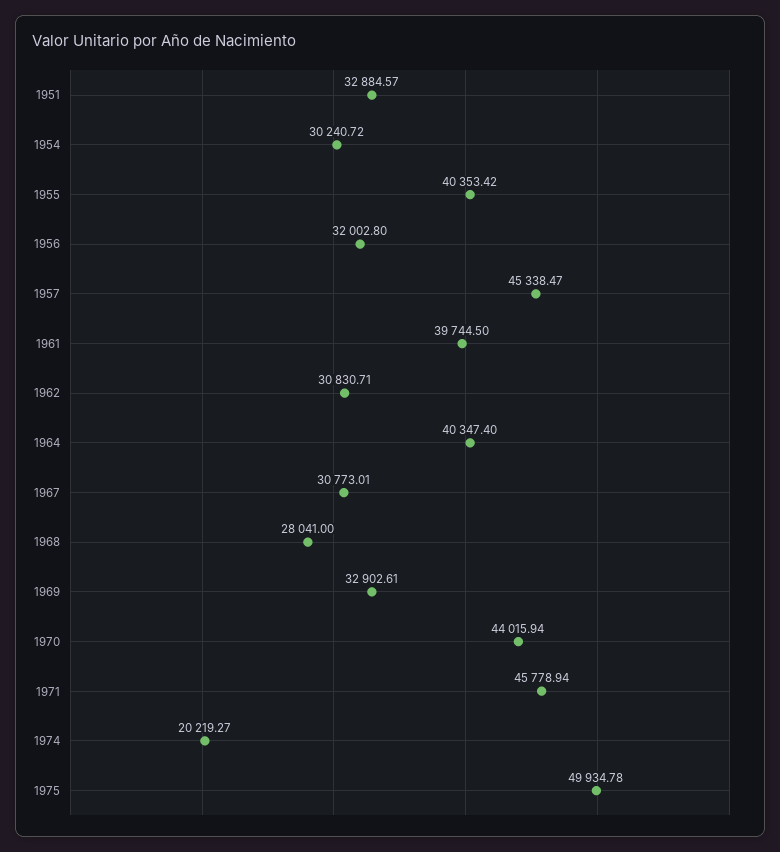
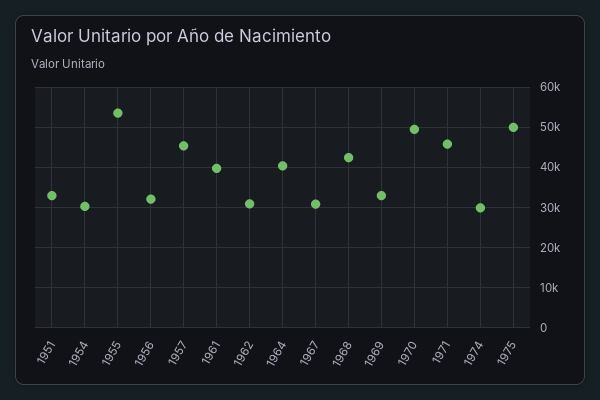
  {
    "1951": 32884.57,
    "1954": 30240.72,
-   "1955": 40353.42,
+   "1955": 54000,
    "1956": 32002.8,
    "1957": 45338.47,
    "1961": 39744.5,
    "1962": 30830.71,
    "1964": 40347.4,
    "1967": 30773.01,
-   "1968": 28041,
+   "1968": 42000,
    "1969": 32902.61,
-   "1970": 44015.94,
+   "1970": 50000,
    "1971": 45778.94,
-   "1974": 20219.27,
+   "1974": 30000,
    "1975": 49934.78
  }

